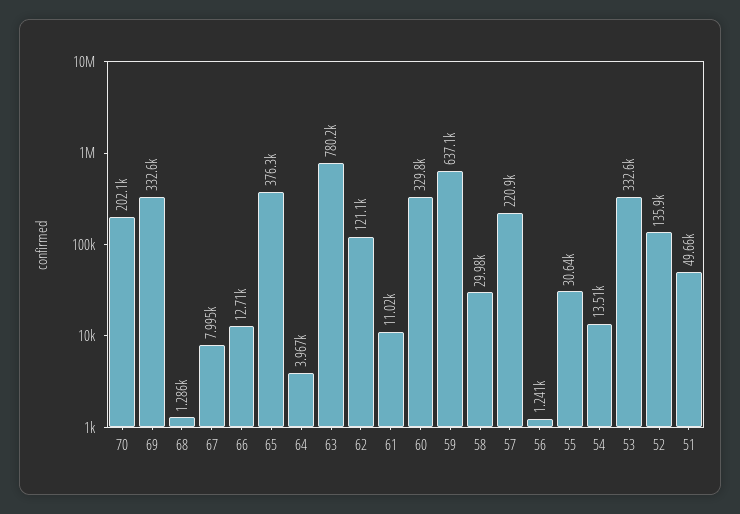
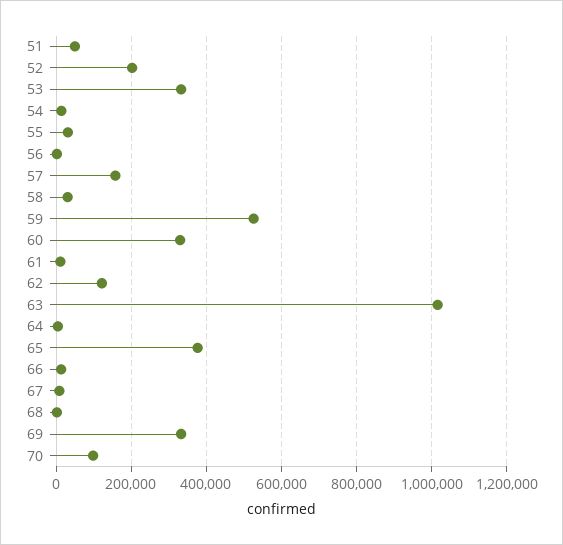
  {
-   "70": 202100,
+   "70": 100000,
    "69": 332600,
    "68": 1286,
    "67": 7995,
    "66": 12710,
    "65": 376300,
    "64": 3967,
-   "63": 780200,
+   "63": 1020000,
    "62": 121100,
    "61": 11020,
    "60": 329800,
-   "59": 637100,
+   "59": 520000,
    "58": 29980,
-   "57": 220900,
+   "57": 160000,
    "56": 1241,
    "55": 30640,
    "54": 13510,
    "53": 332600,
-   "52": 135900,
+   "52": 200000,
    "51": 49660
  }

